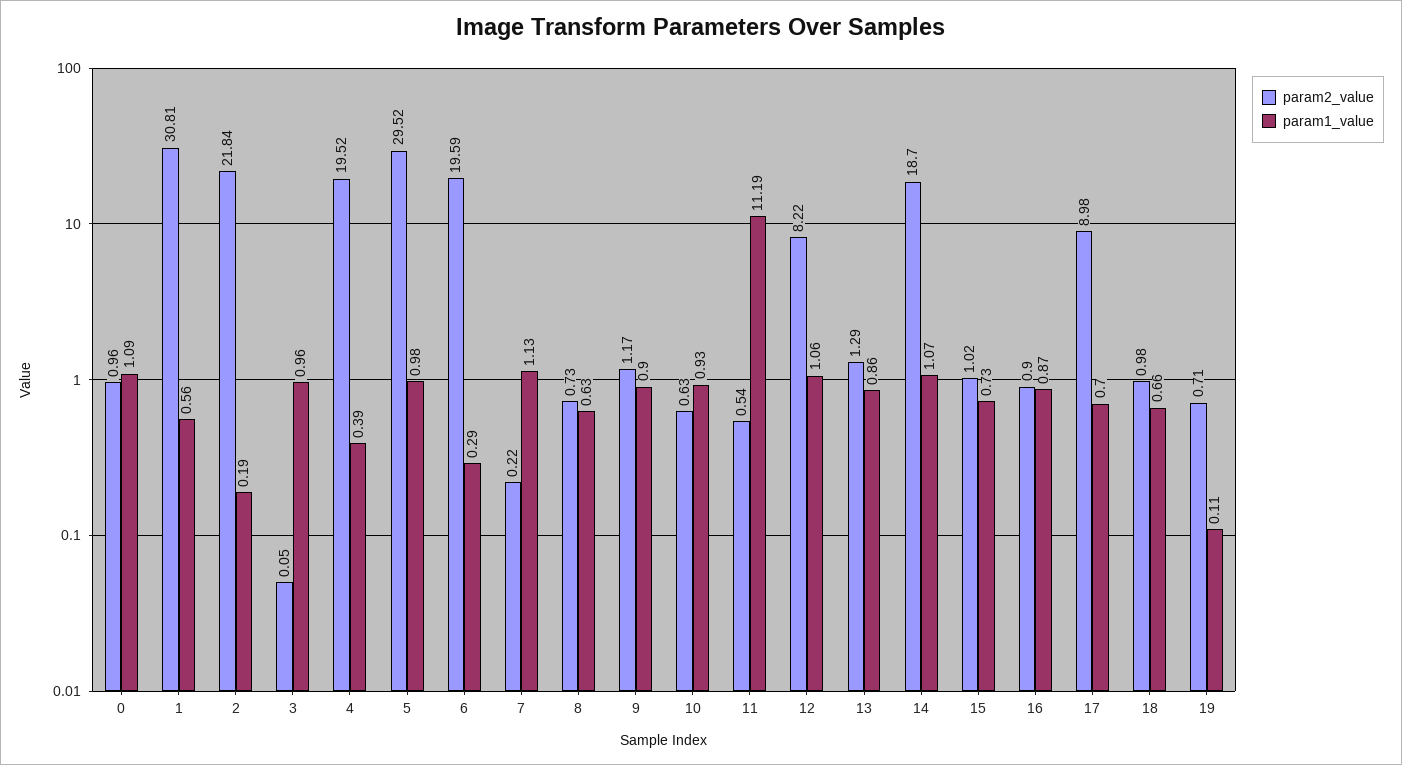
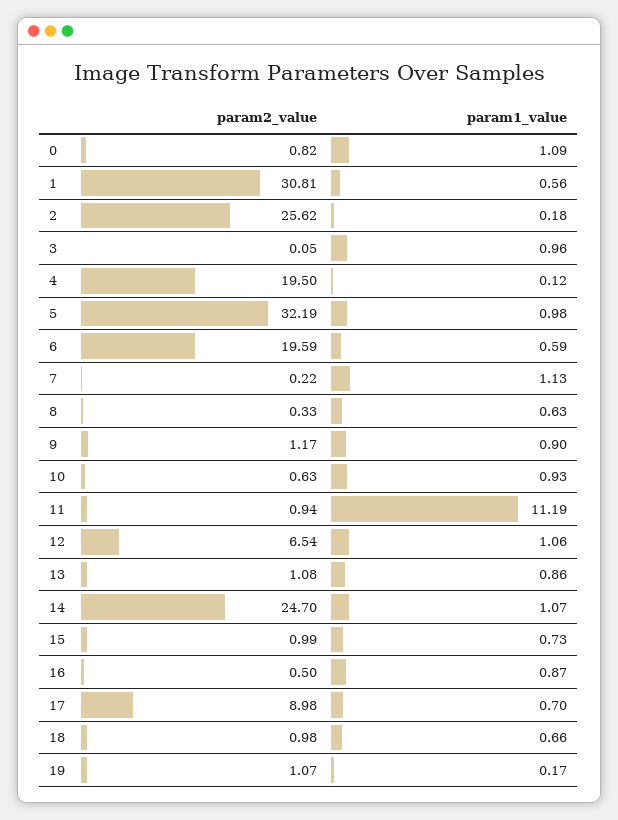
  {
    "param2_value": {
-     "0": 0.96,
+     "0": 0.82,
      "1": 30.81,
-     "2": 21.84,
+     "2": 25.62,
      "3": 0.05,
-     "4": 19.52,
+     "4": 19.5,
-     "5": 29.52,
+     "5": 32.19,
      "6": 19.59,
      "7": 0.22,
-     "8": 0.73,
+     "8": 0.33,
      "9": 1.17,
      "10": 0.63,
-     "11": 0.54,
+     "11": 0.94,
-     "12": 8.22,
+     "12": 6.54,
-     "13": 1.29,
+     "13": 1.08,
-     "14": 18.7,
+     "14": 24.7,
-     "15": 1.02,
+     "15": 0.99,
-     "16": 0.9,
+     "16": 0.5,
      "17": 8.98,
      "18": 0.98,
-     "19": 0.71
+     "19": 1.07
    },
    "param1_value": {
      "0": 1.09,
      "1": 0.56,
-     "2": 0.19,
+     "2": 0.18,
      "3": 0.96,
-     "4": 0.39,
+     "4": 0.12,
      "5": 0.98,
-     "6": 0.29,
+     "6": 0.59,
      "7": 1.13,
      "8": 0.63,
      "9": 0.9,
      "10": 0.93,
      "11": 11.19,
      "12": 1.06,
      "13": 0.86,
      "14": 1.07,
      "15": 0.73,
      "16": 0.87,
      "17": 0.7,
      "18": 0.66,
-     "19": 0.11
+     "19": 0.17
    }
  }

